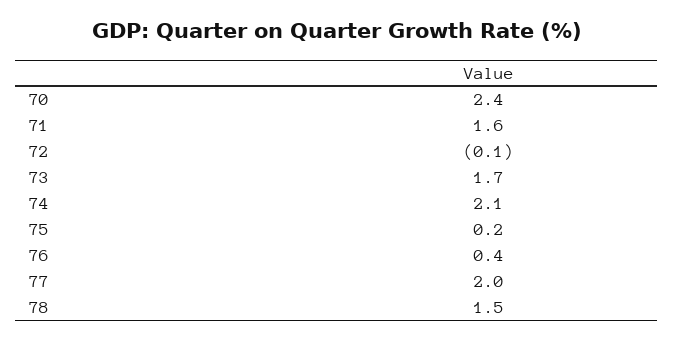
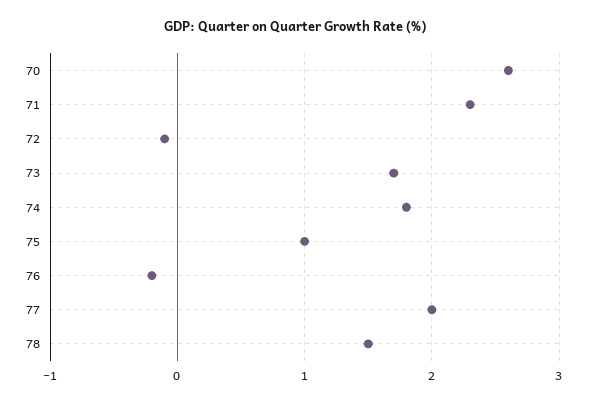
  {
-   "70": 2.4,
+   "70": 2.6,
-   "71": 1.6,
+   "71": 2.3,
    "72": -0.1,
    "73": 1.7,
-   "74": 2.1,
+   "74": 1.8,
-   "75": 0.2,
+   "75": 1,
-   "76": 0.4,
+   "76": -0.2,
    "77": 2,
    "78": 1.5
  }

